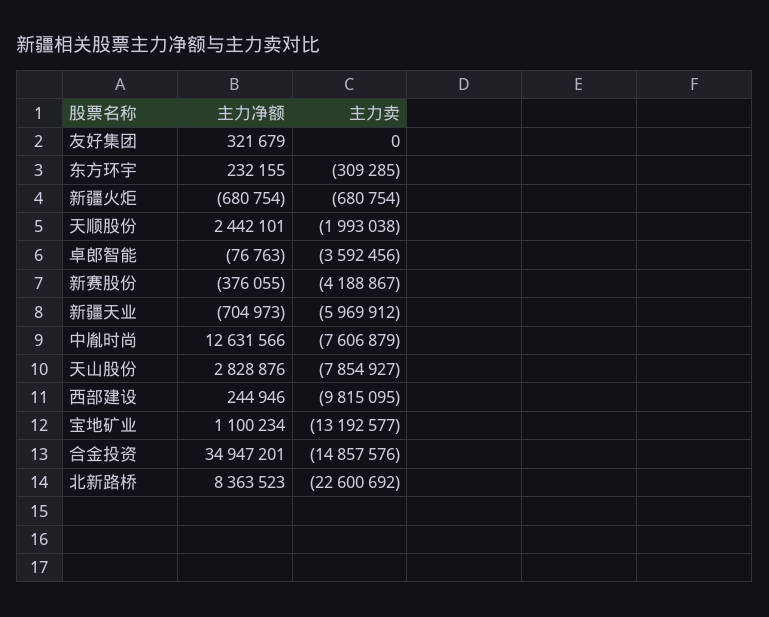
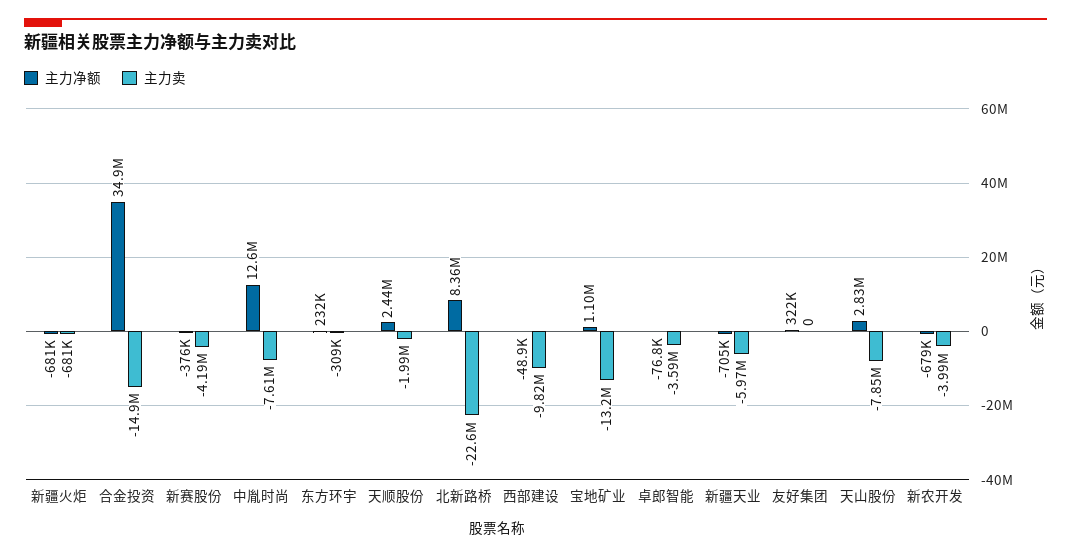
  {
    "主力净额": {
      "友好集团": 321679,
      "东方环宇": 232155,
      "新疆火炬": -680754,
      "天顺股份": 2442101,
      "卓郎智能": -76763,
      "新赛股份": -376055,
      "新疆天业": -704973,
      "中胤时尚": 12631566,
      "天山股份": 2828876,
-     "西部建设": 244946,
+     "西部建设": -48900,
      "宝地矿业": 1100234,
      "合金投资": 34947201,
-     "北新路桥": 8363523
+     "北新路桥": 8363523,
+     "新农开发": -679000
    },
    "主力卖": {
      "友好集团": 0,
      "东方环宇": -309285,
      "新疆火炬": -680754,
      "天顺股份": -1993038,
      "卓郎智能": -3592456,
      "新赛股份": -4188867,
      "新疆天业": -5969912,
      "中胤时尚": -7606879,
      "天山股份": -7854927,
      "西部建设": -9815095,
      "宝地矿业": -13192577,
      "合金投资": -14857576,
-     "北新路桥": -22600692
+     "北新路桥": -22600692,
+     "新农开发": -3990000
    }
  }

